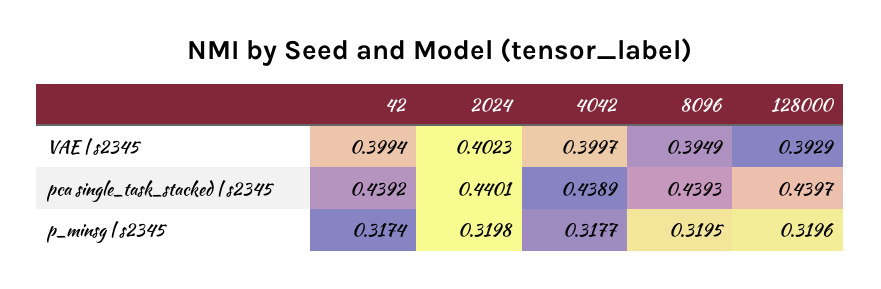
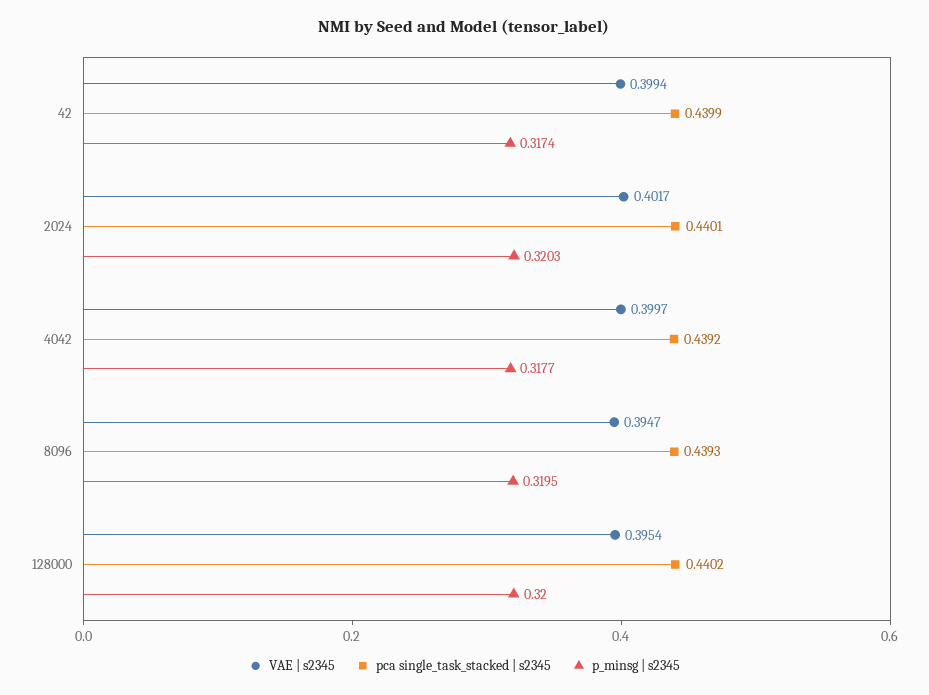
  {
    "VAE | s2345": {
      "42": 0.3994,
-     "2024": 0.4023,
+     "2024": 0.4017,
      "4042": 0.3997,
-     "8096": 0.3949,
+     "8096": 0.3947,
-     "128000": 0.3929
+     "128000": 0.3954
    },
    "pca single_task_stacked | s2345": {
-     "42": 0.4392,
+     "42": 0.4399,
      "2024": 0.4401,
-     "4042": 0.4389,
+     "4042": 0.4392,
      "8096": 0.4393,
-     "128000": 0.4397
+     "128000": 0.4402
    },
    "p_minsg | s2345": {
      "42": 0.3174,
-     "2024": 0.3198,
+     "2024": 0.3203,
      "4042": 0.3177,
      "8096": 0.3195,
-     "128000": 0.3196
+     "128000": 0.32
    }
  }

